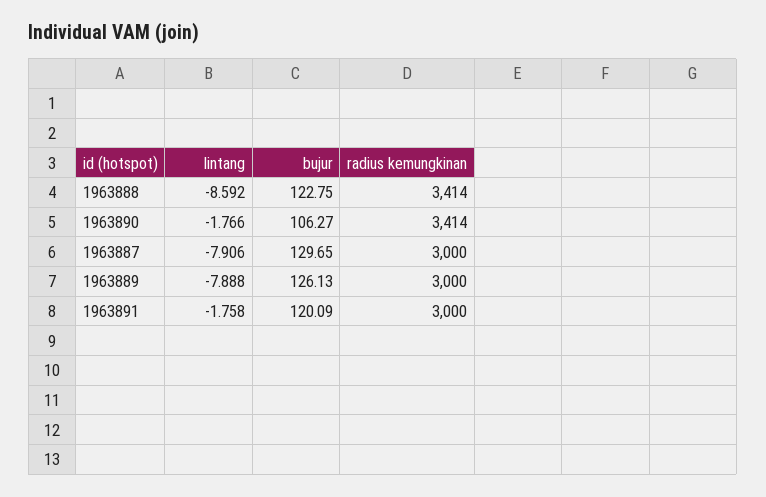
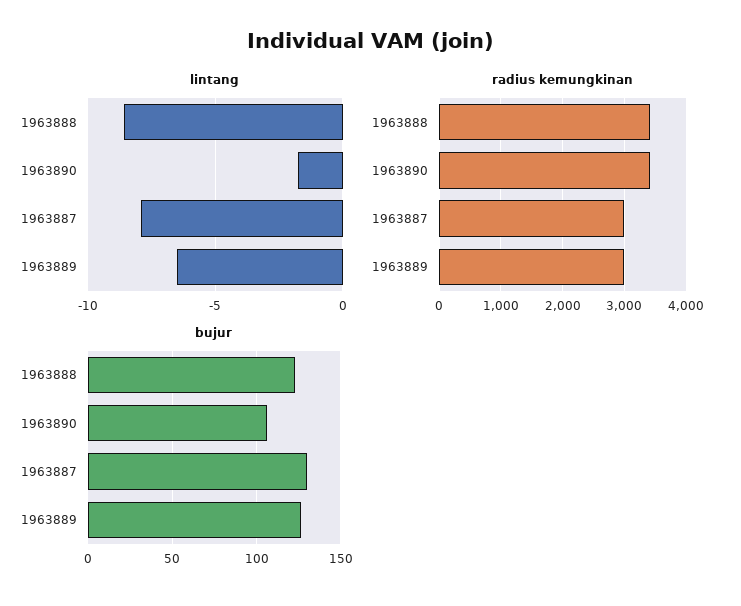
  {
    "lintang": {
      "1963888": -8.592,
      "1963890": -1.766,
      "1963887": -7.906,
-     "1963889": -7.888,
+     "1963889": -6.5
-     "1963891": -1.758
    },
    "bujur": {
      "1963888": 122.75,
      "1963890": 106.27,
      "1963887": 129.65,
-     "1963889": 126.13,
+     "1963889": 126.13
-     "1963891": 120.09
    },
    "radius kemungkinan": {
      "1963888": 3414,
      "1963890": 3414,
      "1963887": 3000,
-     "1963889": 3000,
+     "1963889": 3000
-     "1963891": 3000
    }
  }

